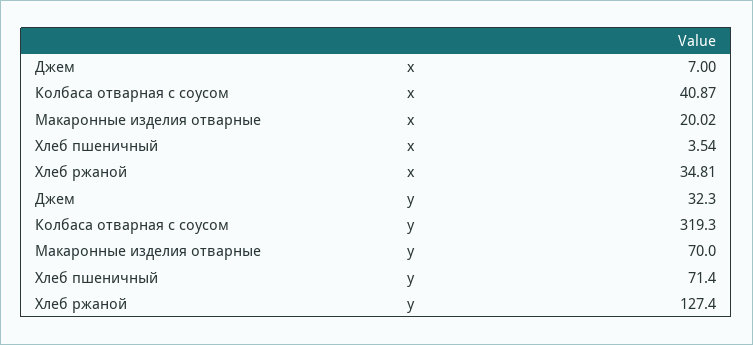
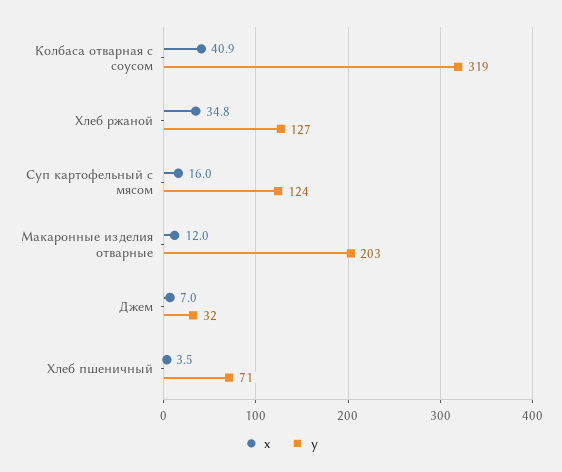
  {
    "x": {
      "Джем": 7,
      "Колбаса отварная с соусом": 40.87,
-     "Макаронные изделия отварные": 20.02,
+     "Макаронные изделия отварные": 12,
      "Хлеб пшеничный": 3.54,
-     "Хлеб ржаной": 34.81
+     "Хлеб ржаной": 34.81,
+     "Суп картофельный с мясом": 16
    },
    "y": {
      "Джем": 32.3,
      "Колбаса отварная с соусом": 319.3,
-     "Макаронные изделия отварные": 70,
+     "Макаронные изделия отварные": 203,
      "Хлеб пшеничный": 71.4,
-     "Хлеб ржаной": 127.4
+     "Хлеб ржаной": 127.4,
+     "Суп картофельный с мясом": 124
    }
  }

